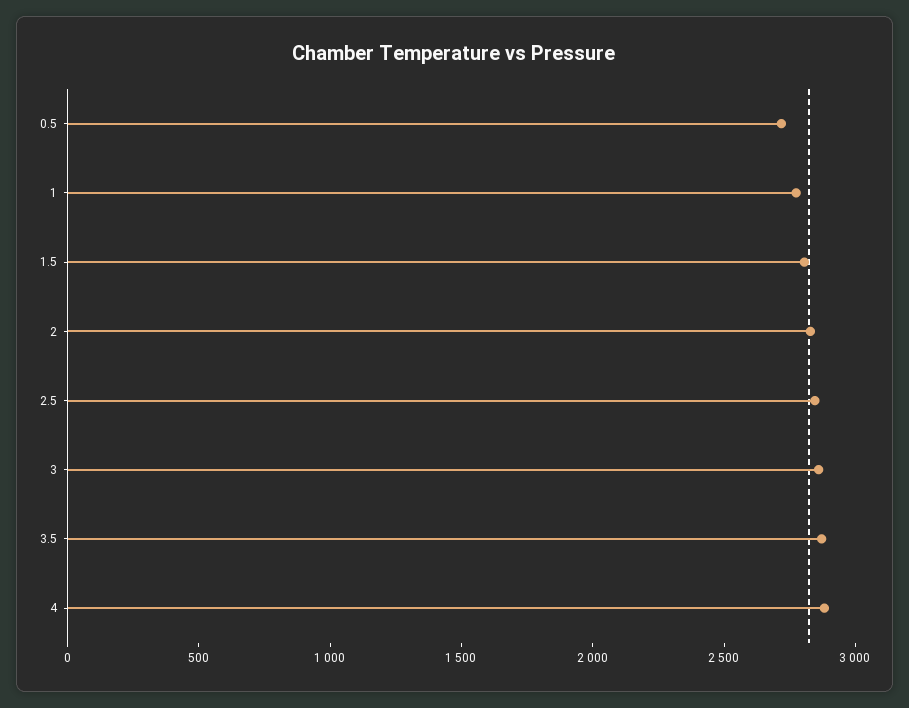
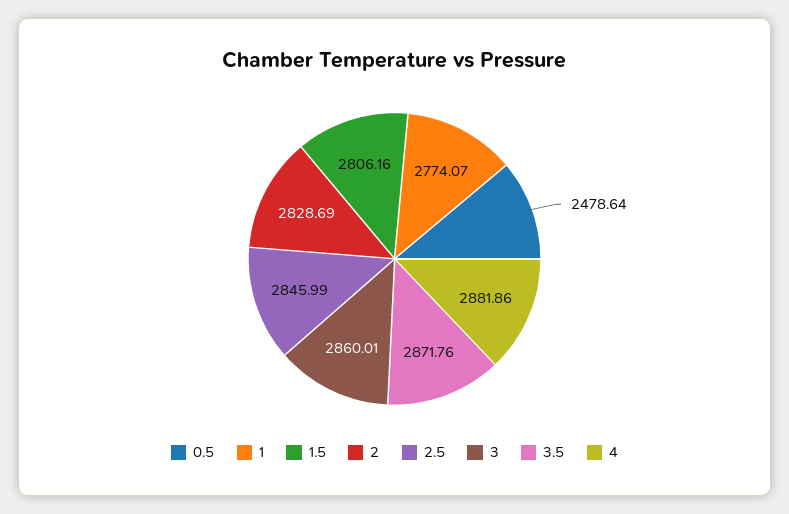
  {
-   "0.5": 2700,
+   "0.5": 2478.64,
    "1": 2774.07,
    "1.5": 2806.16,
    "2": 2828.69,
    "2.5": 2845.99,
    "3": 2860.01,
    "3.5": 2871.76,
    "4": 2881.86
  }

